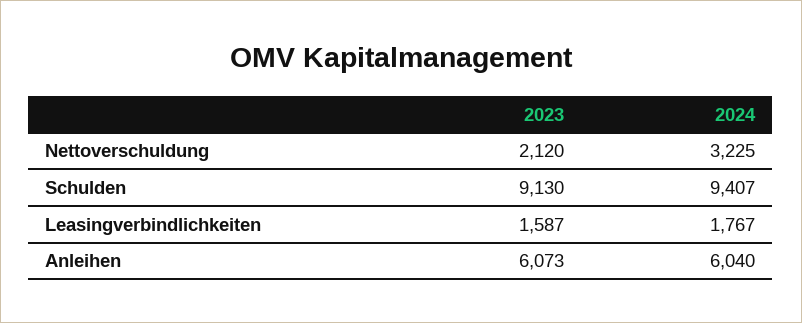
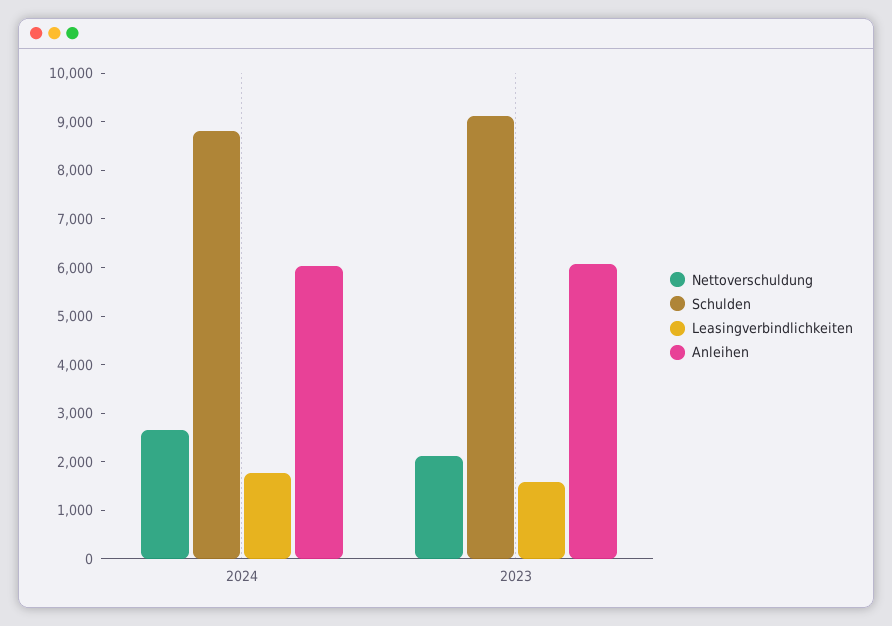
  {
    "Nettoverschuldung": {
      "2023": 2120,
-     "2024": 3225
+     "2024": 2600
    },
    "Schulden": {
      "2023": 9130,
-     "2024": 9407
+     "2024": 8800
    },
    "Leasingverbindlichkeiten": {
      "2023": 1587,
      "2024": 1767
    },
    "Anleihen": {
      "2023": 6073,
      "2024": 6040
    }
  }

